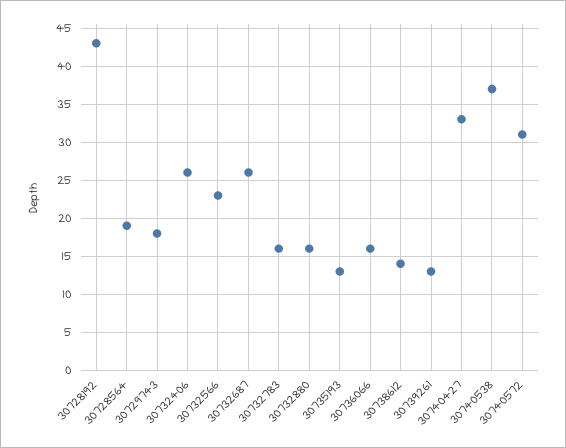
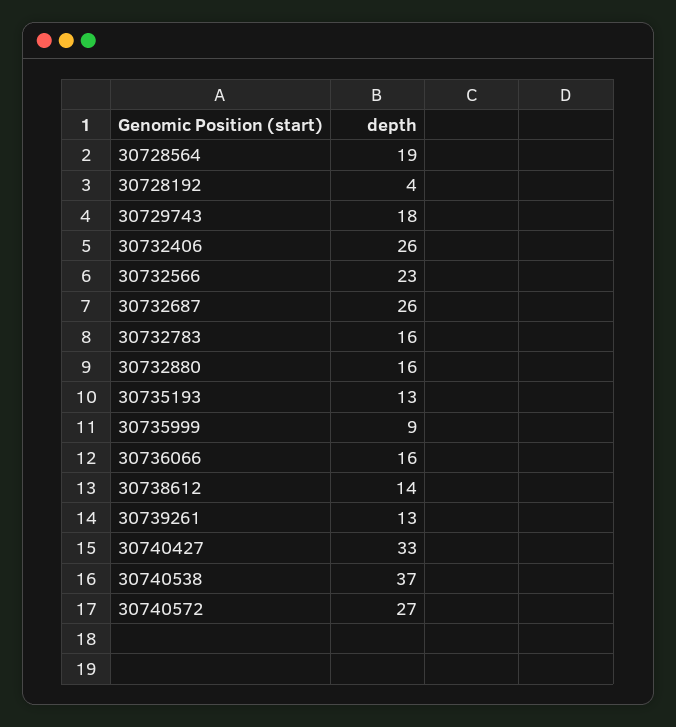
  {
-   "30728192": 43,
+   "30728192": 4,
    "30728564": 19,
    "30729743": 18,
    "30732406": 26,
    "30732566": 23,
    "30732687": 26,
    "30732783": 16,
    "30732880": 16,
    "30735193": 13,
    "30736066": 16,
    "30738612": 14,
    "30739261": 13,
    "30740427": 33,
    "30740538": 37,
-   "30740572": 31
+   "30740572": 27,
+   "30735999": 9
  }

